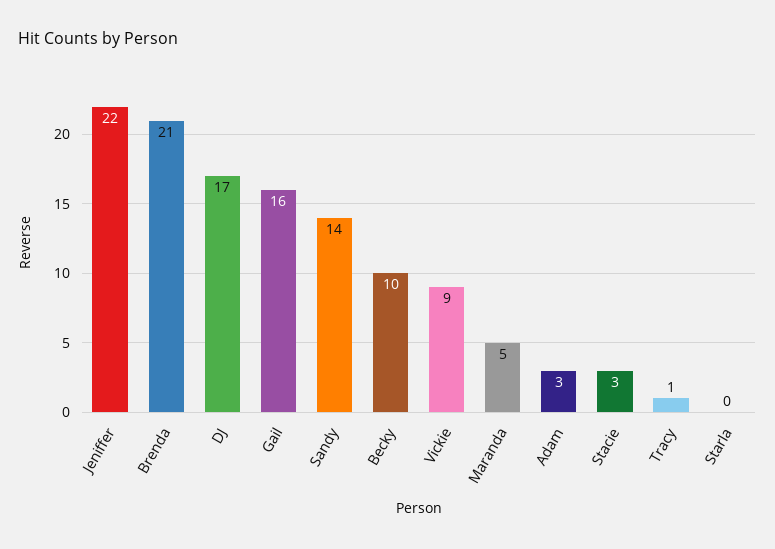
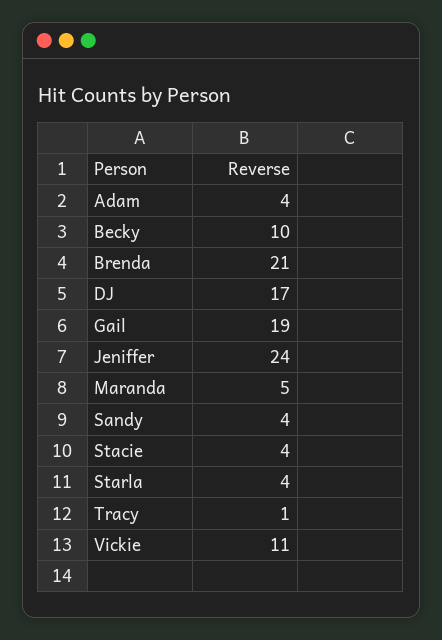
  {
-   "Jeniffer": 22,
+   "Jeniffer": 24,
    "Brenda": 21,
    "DJ": 17,
-   "Gail": 16,
+   "Gail": 19,
-   "Sandy": 14,
+   "Sandy": 4,
    "Becky": 10,
-   "Vickie": 9,
+   "Vickie": 11,
    "Maranda": 5,
-   "Adam": 3,
+   "Adam": 4,
-   "Stacie": 3,
+   "Stacie": 4,
    "Tracy": 1,
-   "Starla": 0
+   "Starla": 4
  }

